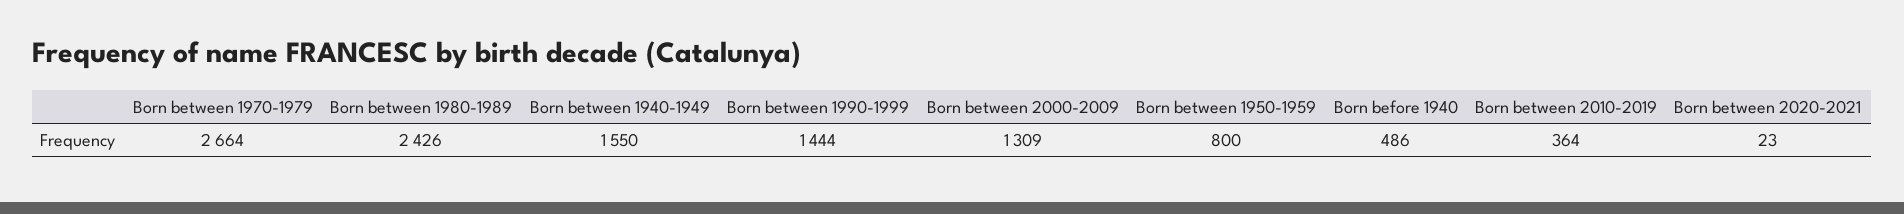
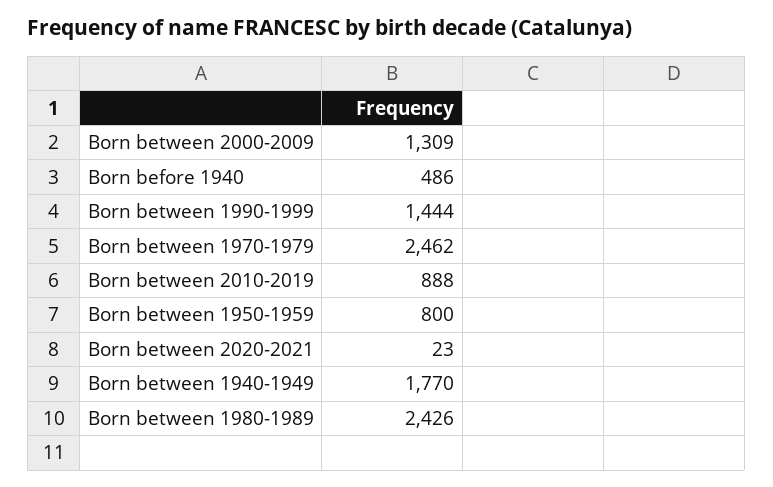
  {
-   "Born between 1970-1979": 2664,
+   "Born between 1970-1979": 2462,
    "Born between 1980-1989": 2426,
-   "Born between 1940-1949": 1550,
+   "Born between 1940-1949": 1770,
    "Born between 1990-1999": 1444,
    "Born between 2000-2009": 1309,
    "Born between 1950-1959": 800,
    "Born before 1940": 486,
-   "Born between 2010-2019": 364,
+   "Born between 2010-2019": 888,
    "Born between 2020-2021": 23
  }

